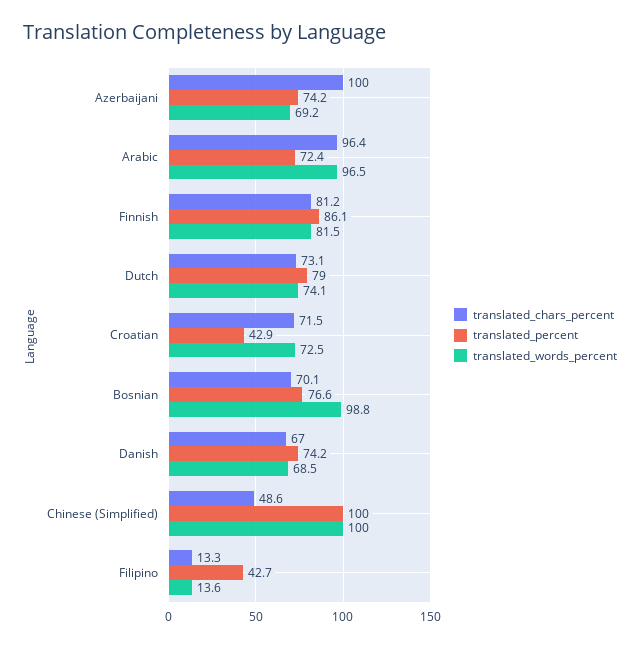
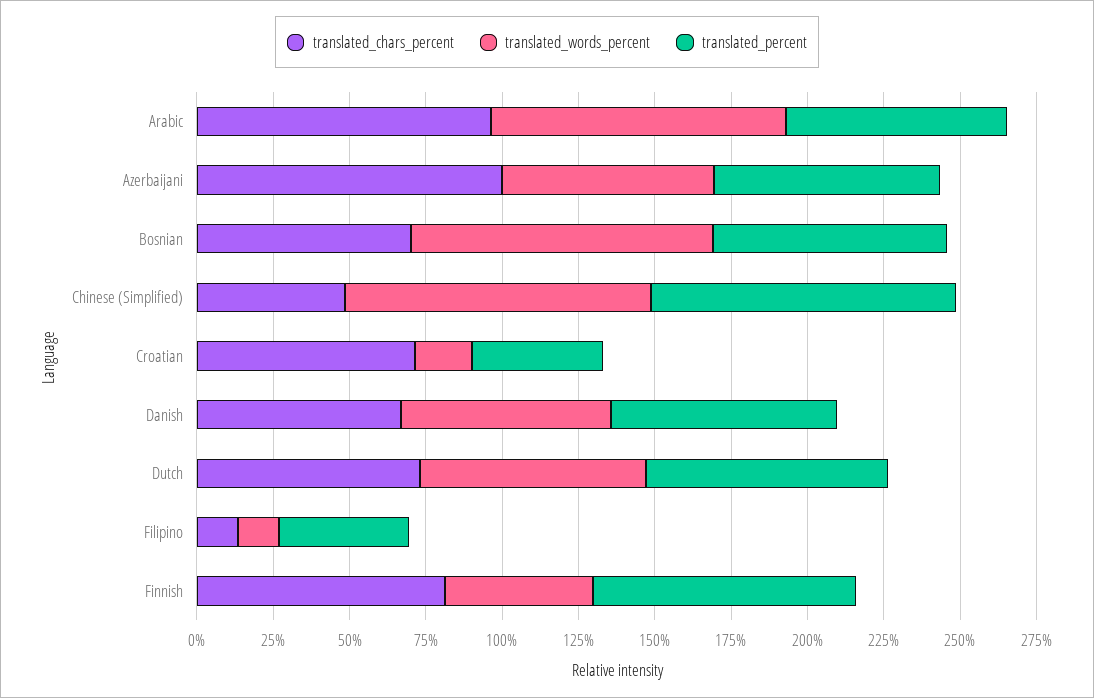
  {
    "translated_chars_percent": {
      "Azerbaijani": 100,
      "Arabic": 96.4,
      "Finnish": 81.2,
      "Dutch": 73.1,
      "Croatian": 71.5,
      "Bosnian": 70.1,
      "Danish": 67,
      "Chinese (Simplified)": 48.6,
      "Filipino": 13.3
    },
    "translated_percent": {
      "Azerbaijani": 74.2,
      "Arabic": 72.4,
      "Finnish": 86.1,
      "Dutch": 79,
      "Croatian": 42.9,
      "Bosnian": 76.6,
      "Danish": 74.2,
      "Chinese (Simplified)": 100,
      "Filipino": 42.7
    },
    "translated_words_percent": {
      "Azerbaijani": 69.2,
      "Arabic": 96.5,
-     "Finnish": 81.5,
+     "Finnish": 50,
      "Dutch": 74.1,
-     "Croatian": 72.5,
+     "Croatian": 20,
      "Bosnian": 98.8,
      "Danish": 68.5,
      "Chinese (Simplified)": 100,
      "Filipino": 13.6
    }
  }

